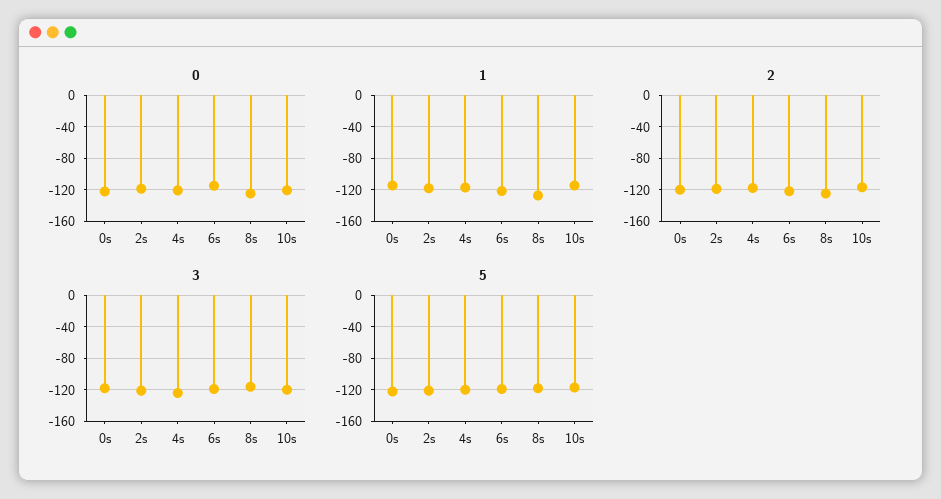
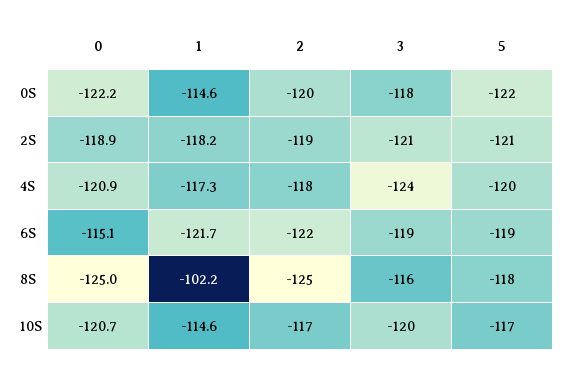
  {
    "0": {
      "0s": -122.2,
      "2s": -118.9,
      "4s": -120.9,
      "6s": -115.1,
      "8s": -125,
      "10s": -120.7
    },
    "1": {
      "0s": -114.6,
      "2s": -118.2,
      "4s": -117.3,
      "6s": -121.7,
-     "8s": -130,
+     "8s": -102.2,
      "10s": -114.6
    },
    "2": {
      "0s": -120,
      "2s": -119,
      "4s": -118,
      "6s": -122,
      "8s": -125,
      "10s": -117
    },
    "3": {
      "0s": -118,
      "2s": -121,
      "4s": -124,
      "6s": -119,
      "8s": -116,
      "10s": -120
    },
    "5": {
      "0s": -122,
      "2s": -121,
      "4s": -120,
      "6s": -119,
      "8s": -118,
      "10s": -117
    }
  }

